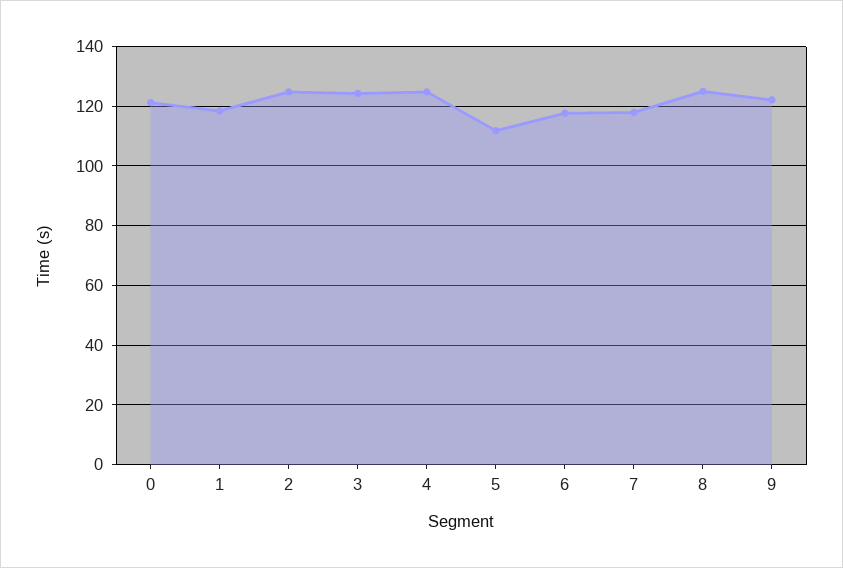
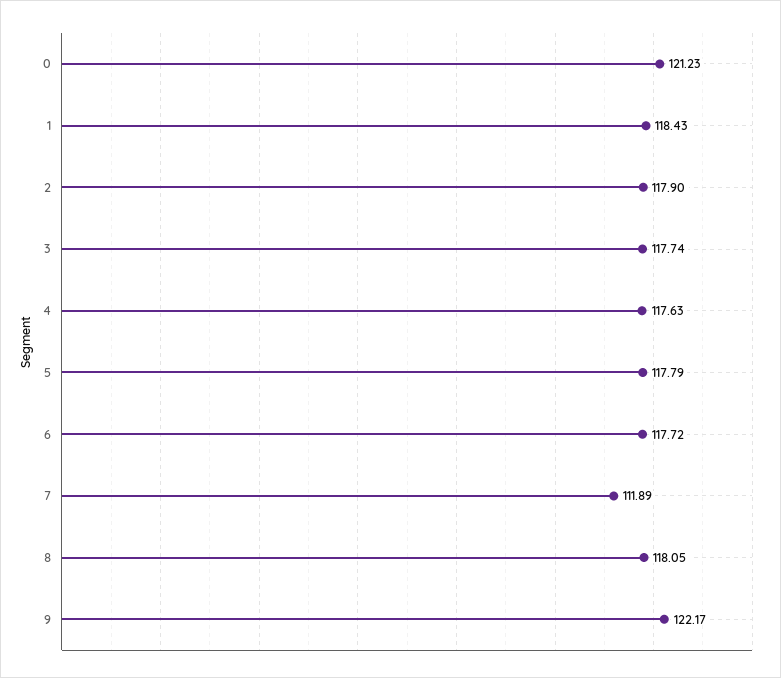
  {
    "0": 121.23,
    "1": 118.43,
-   "2": 125,
+   "2": 117.9,
-   "3": 125,
+   "3": 117.74,
-   "4": 125,
+   "4": 117.63,
-   "5": 112.5,
+   "5": 117.79,
    "6": 117.72,
-   "7": 117.5,
+   "7": 111.89,
-   "8": 125,
+   "8": 118.05,
    "9": 122.17
  }

